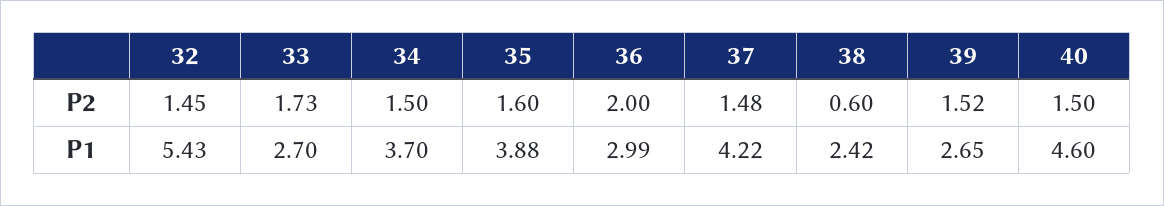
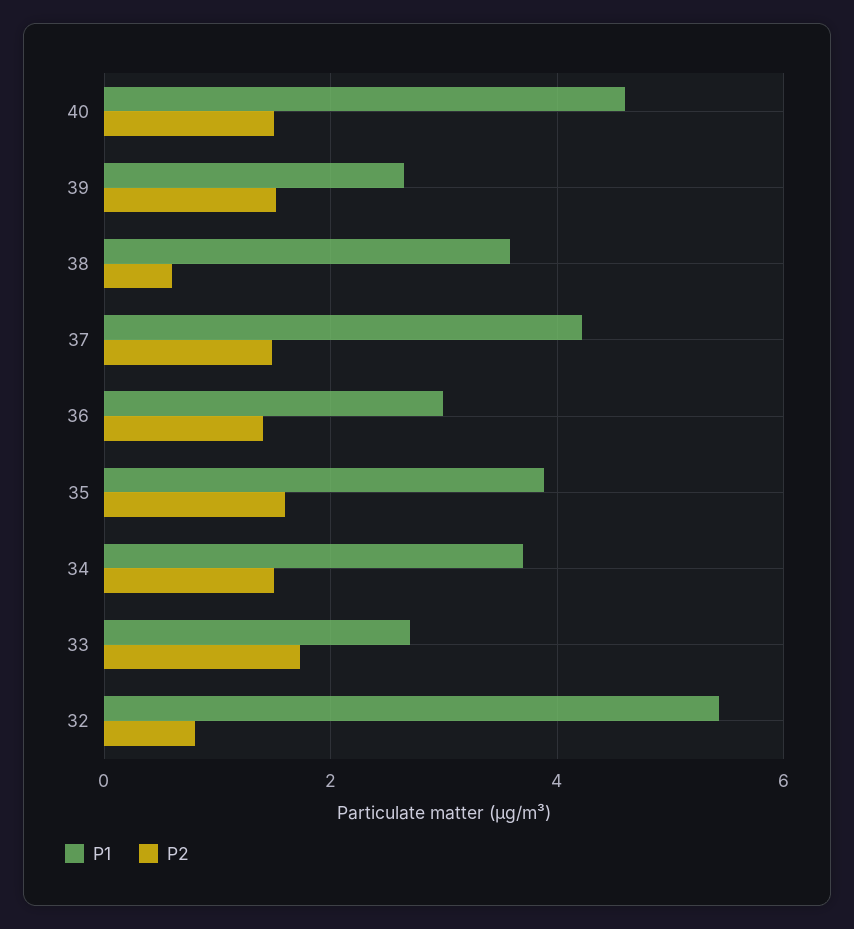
  {
    "P2": {
-     "32": 1.45,
+     "32": 0.8,
      "33": 1.73,
      "34": 1.5,
      "35": 1.6,
-     "36": 2,
+     "36": 1.4,
      "37": 1.48,
      "38": 0.6,
      "39": 1.52,
      "40": 1.5
    },
    "P1": {
      "32": 5.43,
      "33": 2.7,
      "34": 3.7,
      "35": 3.88,
      "36": 2.99,
      "37": 4.22,
-     "38": 2.42,
+     "38": 3.6,
      "39": 2.65,
      "40": 4.6
    }
  }

